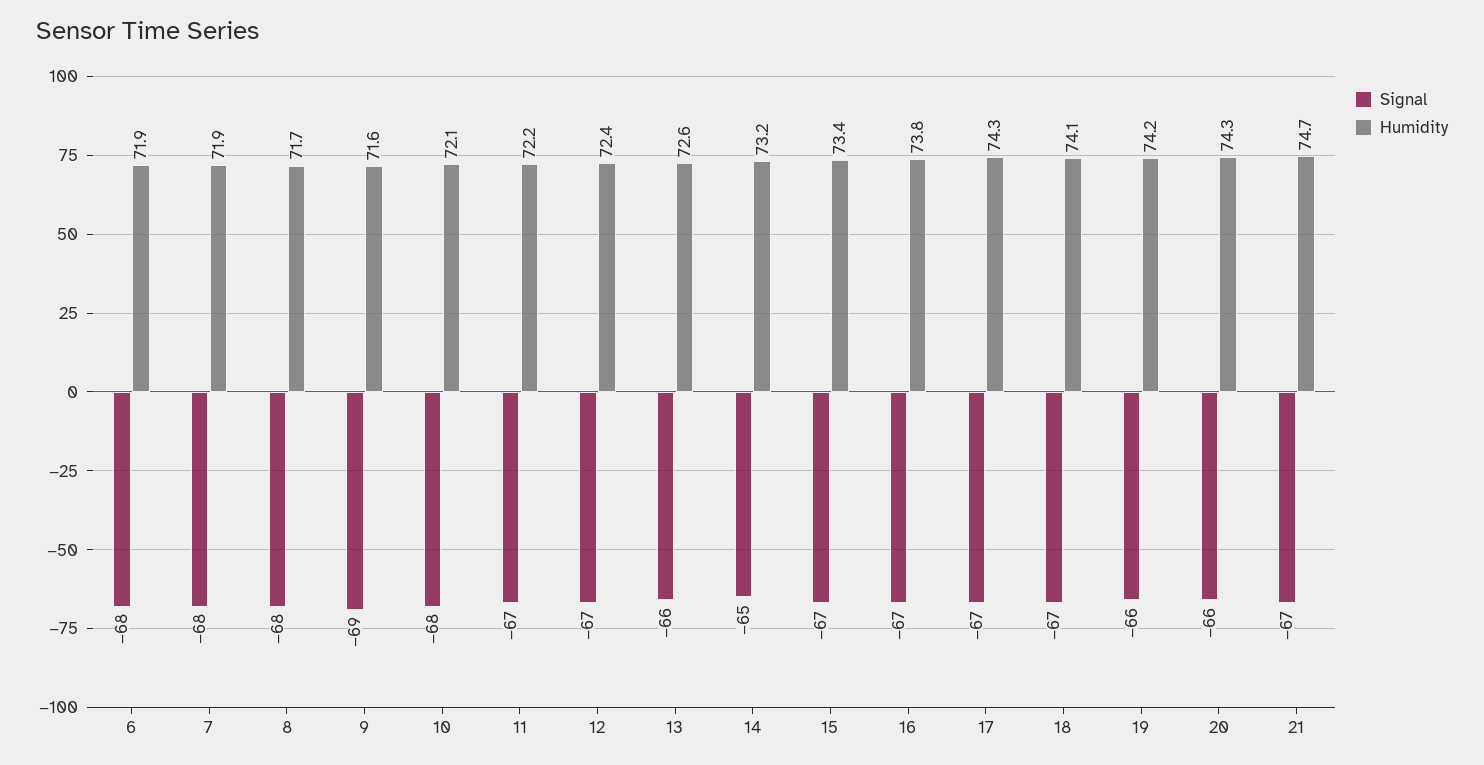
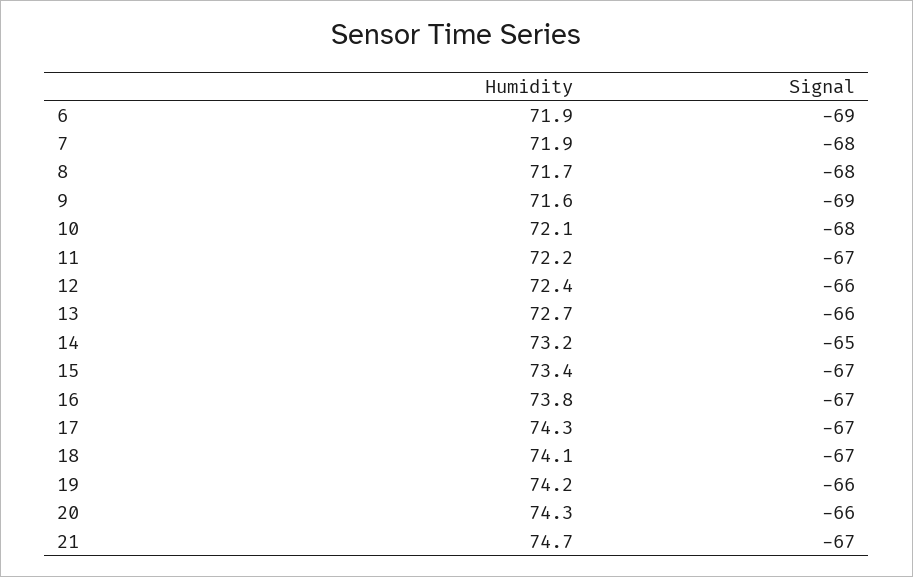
  {
    "Signal": {
-     "6": -68,
+     "6": -69,
      "7": -68,
      "8": -68,
      "9": -69,
      "10": -68,
      "11": -67,
-     "12": -67,
+     "12": -66,
      "13": -66,
      "14": -65,
      "15": -67,
      "16": -67,
      "17": -67,
      "18": -67,
      "19": -66,
      "20": -66,
      "21": -67
    },
    "Humidity": {
      "6": 71.9,
      "7": 71.9,
      "8": 71.7,
      "9": 71.6,
      "10": 72.1,
      "11": 72.2,
      "12": 72.4,
-     "13": 72.6,
+     "13": 72.7,
      "14": 73.2,
      "15": 73.4,
      "16": 73.8,
      "17": 74.3,
      "18": 74.1,
      "19": 74.2,
      "20": 74.3,
      "21": 74.7
    }
  }

